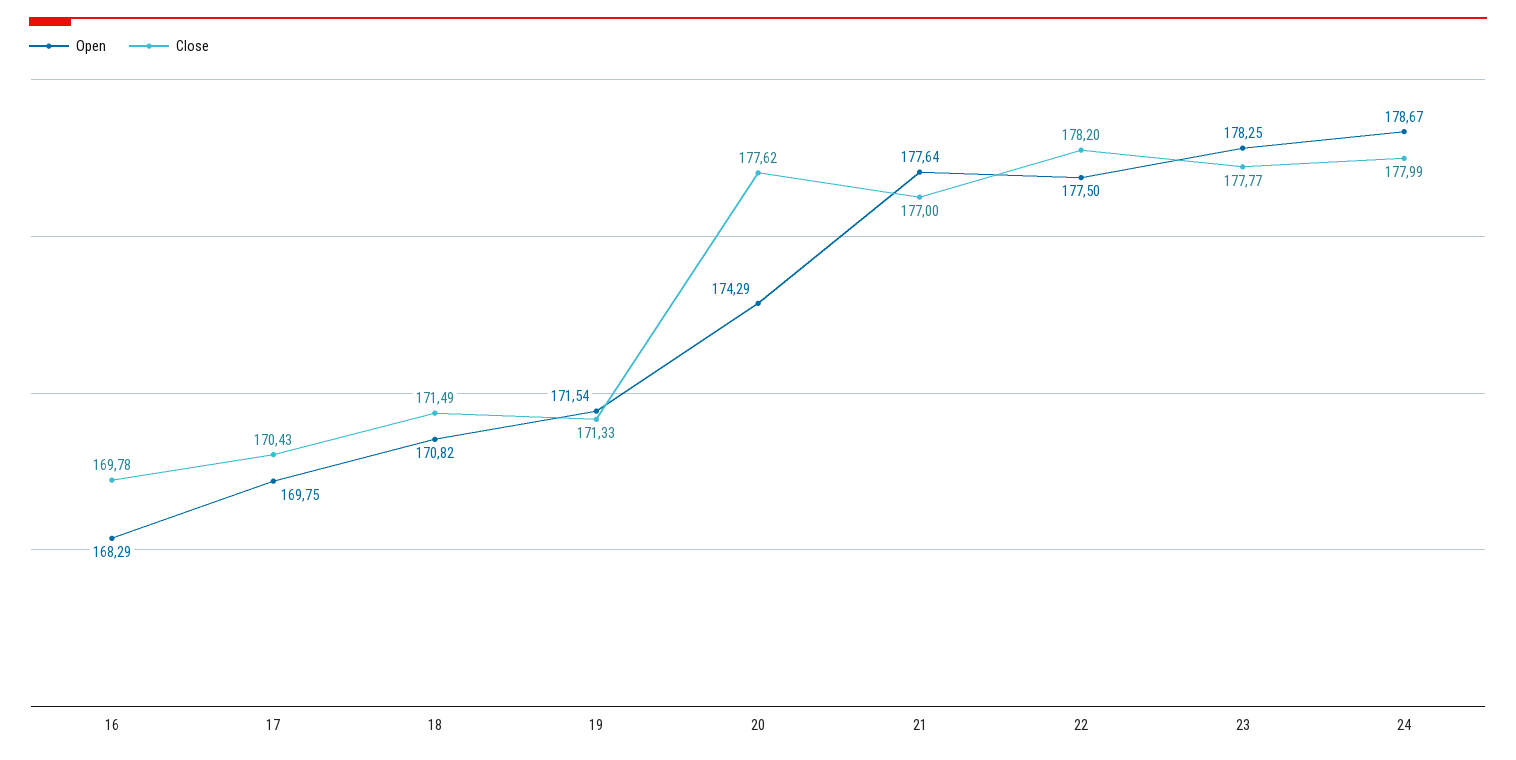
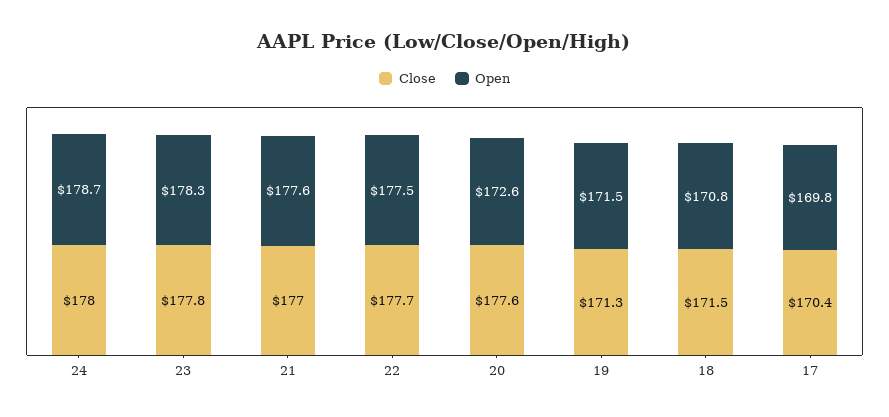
  {
    "Open": {
-     "16": 168.29,
      "17": 169.75,
      "18": 170.82,
      "19": 171.54,
-     "20": 174.29,
+     "20": 172.6,
      "21": 177.64,
      "22": 177.5,
      "23": 178.25,
      "24": 178.67
    },
    "Close": {
-     "16": 169.78,
      "17": 170.43,
      "18": 171.49,
      "19": 171.33,
      "20": 177.62,
      "21": 177,
-     "22": 178.2,
+     "22": 177.7,
      "23": 177.77,
      "24": 177.99
    }
  }

